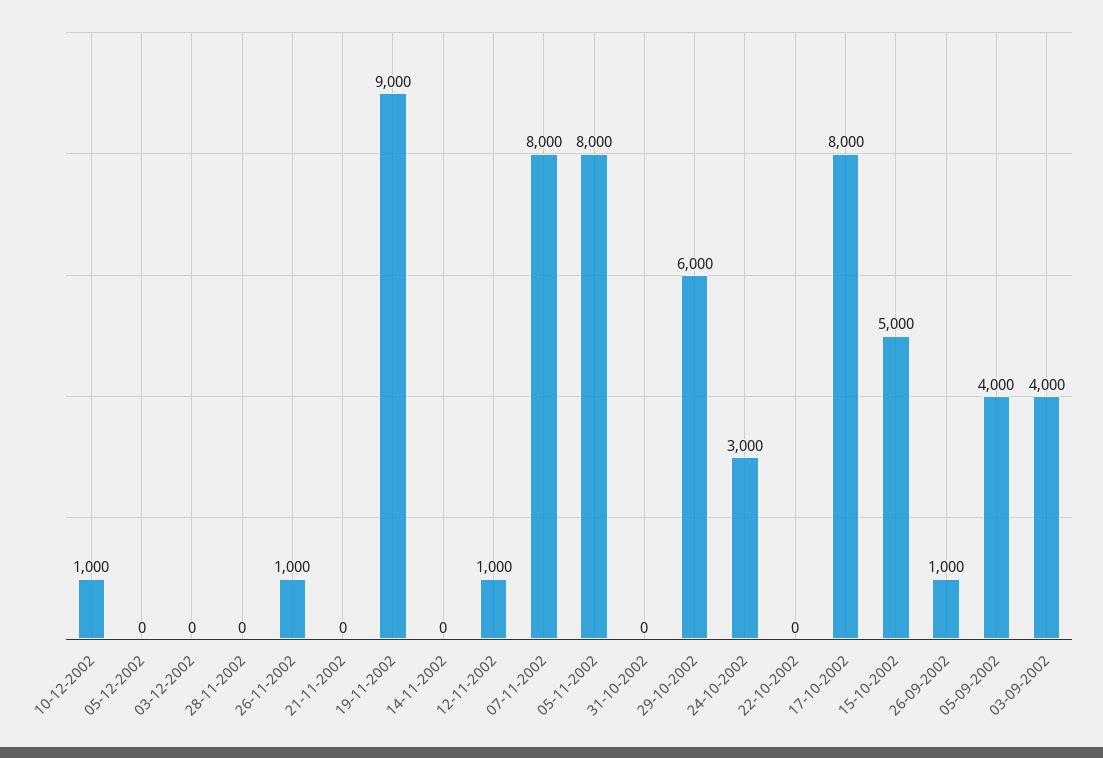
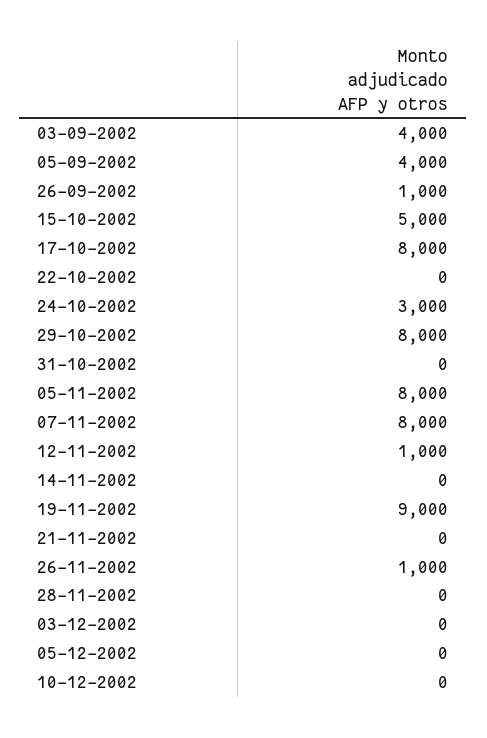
  {
-   "10-12-2002": 1000,
+   "10-12-2002": 0,
    "05-12-2002": 0,
    "03-12-2002": 0,
    "28-11-2002": 0,
    "26-11-2002": 1000,
    "21-11-2002": 0,
    "19-11-2002": 9000,
    "14-11-2002": 0,
    "12-11-2002": 1000,
    "07-11-2002": 8000,
    "05-11-2002": 8000,
    "31-10-2002": 0,
-   "29-10-2002": 6000,
+   "29-10-2002": 8000,
    "24-10-2002": 3000,
    "22-10-2002": 0,
    "17-10-2002": 8000,
    "15-10-2002": 5000,
    "26-09-2002": 1000,
    "05-09-2002": 4000,
    "03-09-2002": 4000
  }

